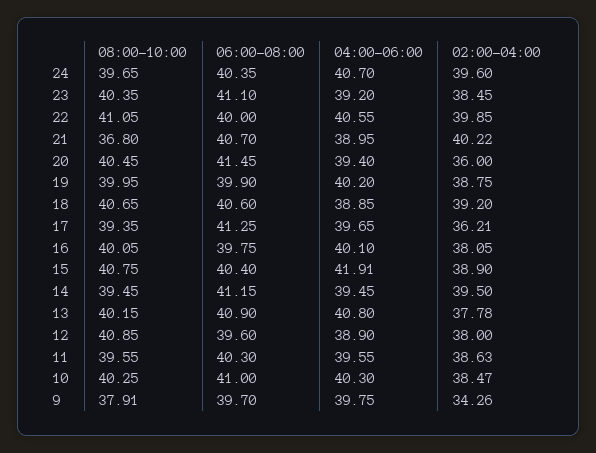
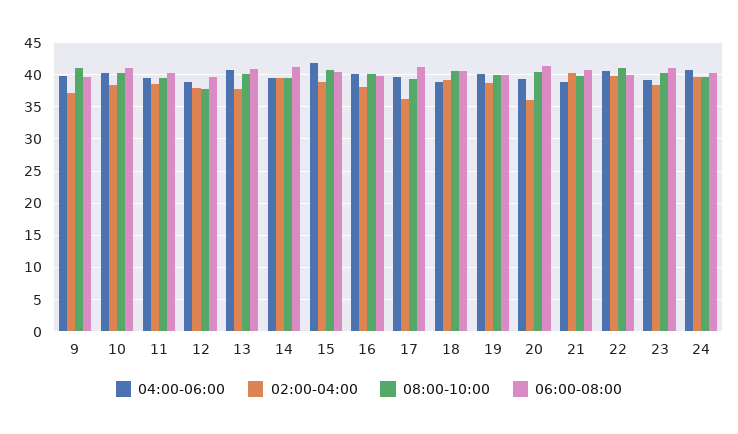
  {
    "08:00-10:00": {
      "24": 39.65,
      "23": 40.35,
      "22": 41.05,
-     "21": 36.8,
+     "21": 40,
      "20": 40.45,
      "19": 39.95,
      "18": 40.65,
      "17": 39.35,
      "16": 40.05,
      "15": 40.75,
      "14": 39.45,
      "13": 40.15,
-     "12": 40.85,
+     "12": 38,
      "11": 39.55,
      "10": 40.25,
-     "9": 37.91
+     "9": 41
    },
    "06:00-08:00": {
      "24": 40.35,
      "23": 41.1,
      "22": 40,
      "21": 40.7,
      "20": 41.45,
      "19": 39.9,
      "18": 40.6,
      "17": 41.25,
      "16": 39.75,
      "15": 40.4,
      "14": 41.15,
      "13": 40.9,
      "12": 39.6,
      "11": 40.3,
      "10": 41,
      "9": 39.7
    },
    "04:00-06:00": {
      "24": 40.7,
      "23": 39.2,
      "22": 40.55,
      "21": 38.95,
      "20": 39.4,
      "19": 40.2,
      "18": 38.85,
      "17": 39.65,
      "16": 40.1,
      "15": 41.91,
      "14": 39.45,
      "13": 40.8,
      "12": 38.9,
      "11": 39.55,
      "10": 40.3,
      "9": 39.75
    },
    "02:00-04:00": {
      "24": 39.6,
      "23": 38.45,
      "22": 39.85,
      "21": 40.22,
      "20": 36,
      "19": 38.75,
      "18": 39.2,
      "17": 36.21,
      "16": 38.05,
      "15": 38.9,
      "14": 39.5,
      "13": 37.78,
      "12": 38,
      "11": 38.63,
      "10": 38.47,
-     "9": 34.26
+     "9": 37
    }
  }

